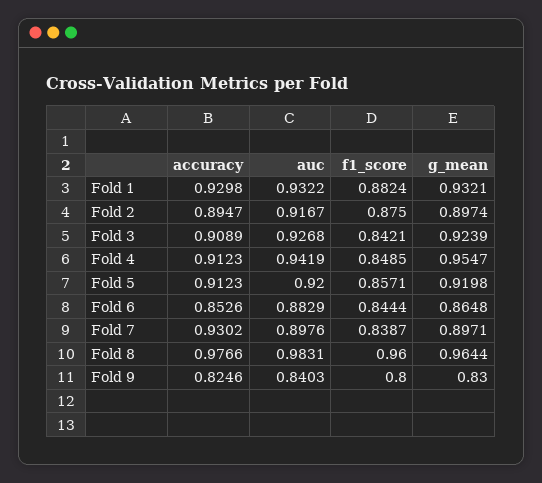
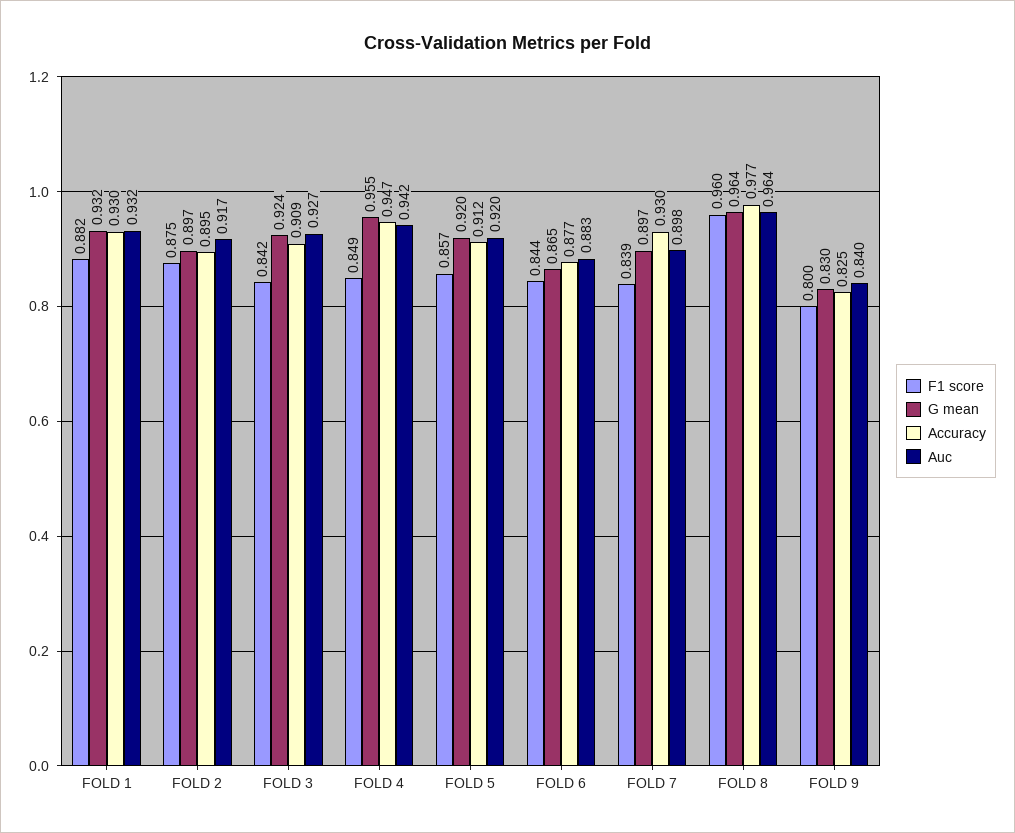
  {
    "accuracy": {
      "Fold 1": 0.9298,
      "Fold 2": 0.8947,
      "Fold 3": 0.9089,
-     "Fold 4": 0.9123,
+     "Fold 4": 0.947,
      "Fold 5": 0.9123,
-     "Fold 6": 0.8526,
+     "Fold 6": 0.877,
      "Fold 7": 0.9302,
      "Fold 8": 0.9766,
      "Fold 9": 0.8246
    },
    "auc": {
      "Fold 1": 0.9322,
      "Fold 2": 0.9167,
      "Fold 3": 0.9268,
      "Fold 4": 0.9419,
      "Fold 5": 0.92,
      "Fold 6": 0.8829,
      "Fold 7": 0.8976,
-     "Fold 8": 0.9831,
+     "Fold 8": 0.964,
      "Fold 9": 0.8403
    },
    "f1_score": {
      "Fold 1": 0.8824,
      "Fold 2": 0.875,
      "Fold 3": 0.8421,
      "Fold 4": 0.8485,
      "Fold 5": 0.8571,
      "Fold 6": 0.8444,
      "Fold 7": 0.8387,
      "Fold 8": 0.96,
      "Fold 9": 0.8
    },
    "g_mean": {
      "Fold 1": 0.9321,
      "Fold 2": 0.8974,
      "Fold 3": 0.9239,
      "Fold 4": 0.9547,
      "Fold 5": 0.9198,
      "Fold 6": 0.8648,
      "Fold 7": 0.8971,
      "Fold 8": 0.9644,
      "Fold 9": 0.83
    }
  }

